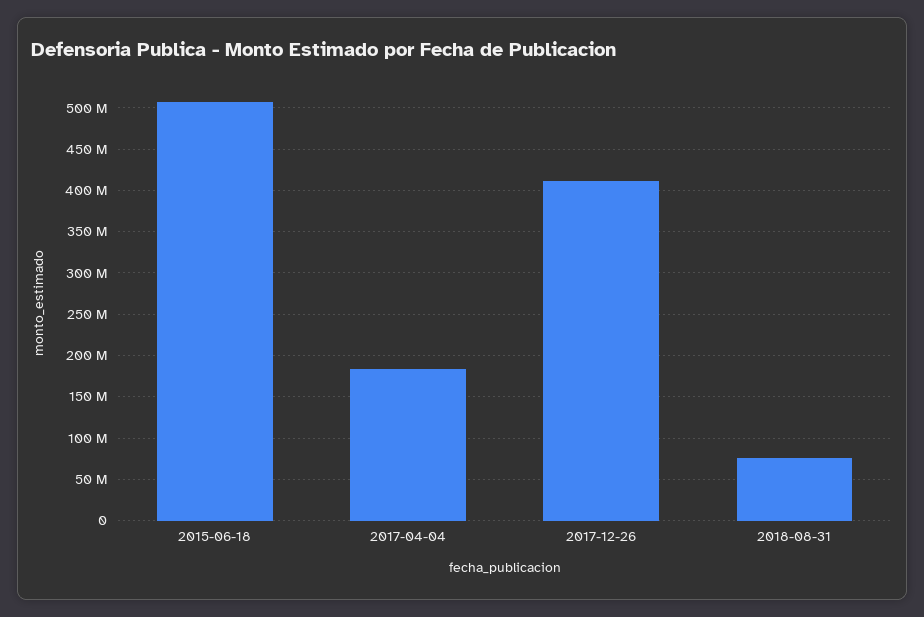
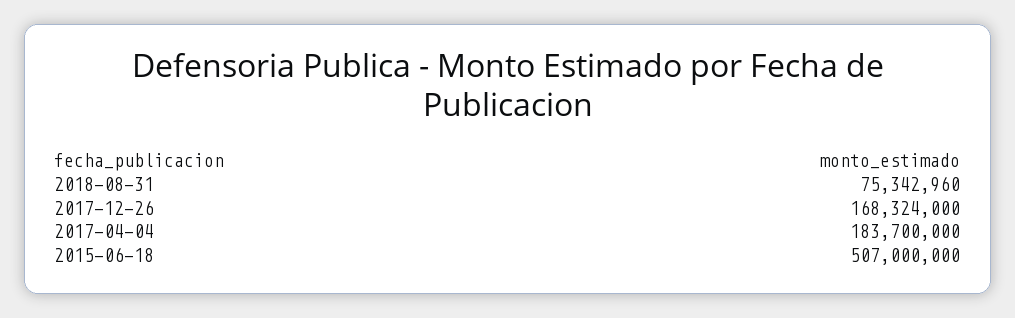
  {
    "2015-06-18": 507000000,
    "2017-04-04": 183700000,
-   "2017-12-26": 410000000,
+   "2017-12-26": 168324000,
    "2018-08-31": 75342960
  }

